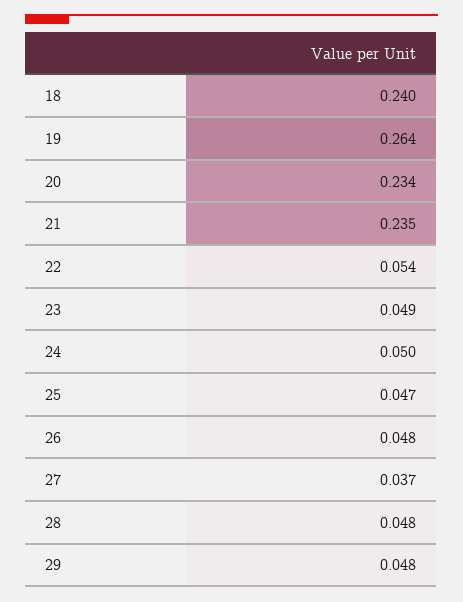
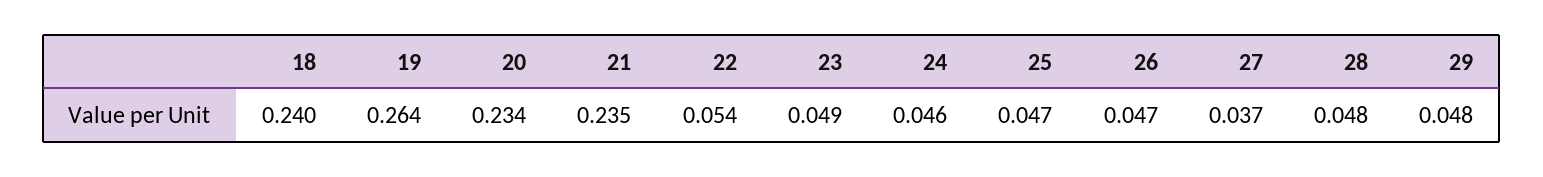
  {
    "18": 0.24,
    "19": 0.264,
    "20": 0.234,
    "21": 0.235,
    "22": 0.054,
    "23": 0.049,
-   "24": 0.05,
+   "24": 0.046,
    "25": 0.047,
-   "26": 0.048,
+   "26": 0.047,
    "27": 0.037,
    "28": 0.048,
    "29": 0.048
  }

